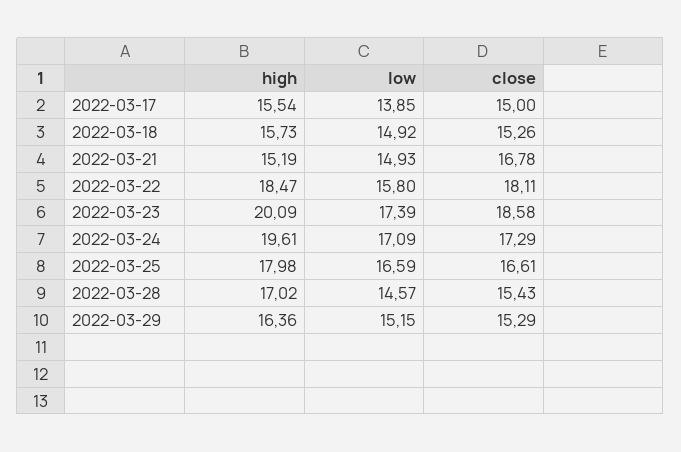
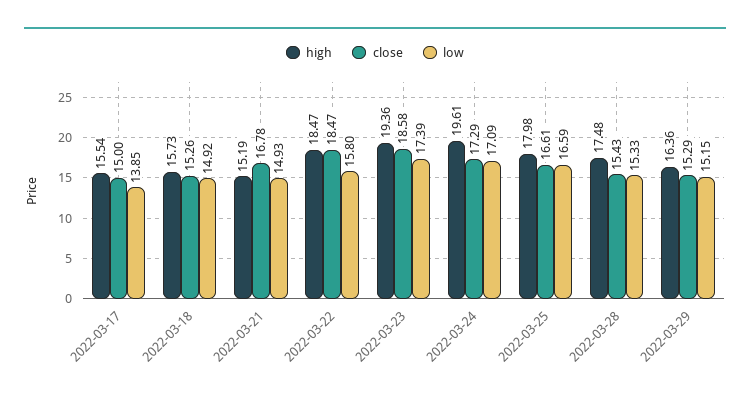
  {
    "high": {
      "2022-03-17": 15.54,
      "2022-03-18": 15.73,
      "2022-03-21": 15.19,
      "2022-03-22": 18.47,
-     "2022-03-23": 20.09,
+     "2022-03-23": 19.36,
      "2022-03-24": 19.61,
      "2022-03-25": 17.98,
-     "2022-03-28": 17.02,
+     "2022-03-28": 17.48,
      "2022-03-29": 16.36
    },
    "low": {
      "2022-03-17": 13.85,
      "2022-03-18": 14.92,
      "2022-03-21": 14.93,
      "2022-03-22": 15.8,
      "2022-03-23": 17.39,
      "2022-03-24": 17.09,
      "2022-03-25": 16.59,
-     "2022-03-28": 14.57,
+     "2022-03-28": 15.33,
      "2022-03-29": 15.15
    },
    "close": {
      "2022-03-17": 15,
      "2022-03-18": 15.26,
      "2022-03-21": 16.78,
-     "2022-03-22": 18.11,
+     "2022-03-22": 18.47,
      "2022-03-23": 18.58,
      "2022-03-24": 17.29,
      "2022-03-25": 16.61,
      "2022-03-28": 15.43,
      "2022-03-29": 15.29
    }
  }

